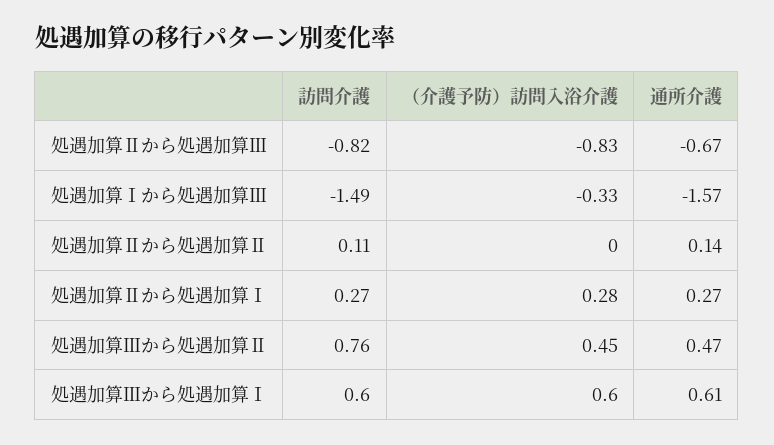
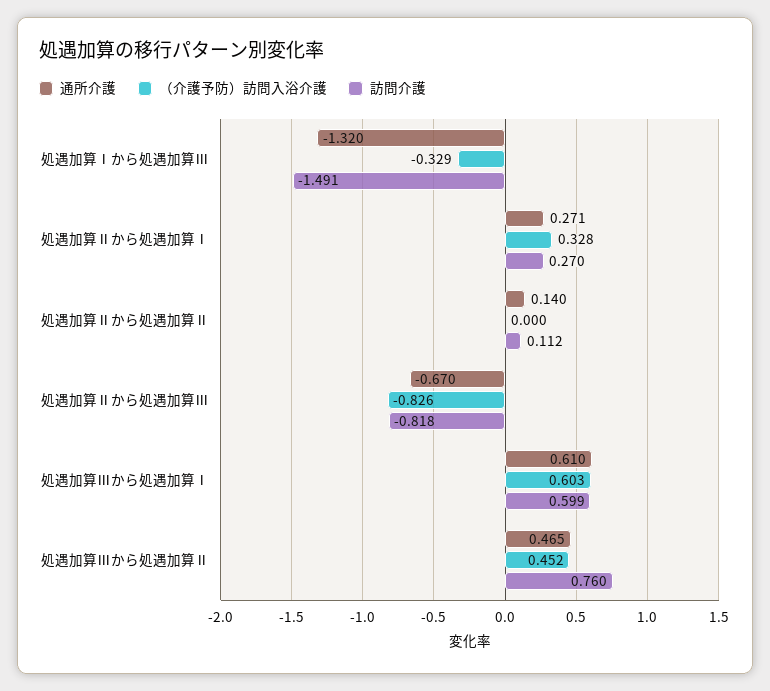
  {
    "訪問介護": {
      "処遇加算Ⅱから処遇加算Ⅲ": -0.818,
      "処遇加算Ⅰから処遇加算Ⅲ": -1.491,
      "処遇加算Ⅱから処遇加算Ⅱ": 0.112,
      "処遇加算Ⅱから処遇加算Ⅰ": 0.27,
      "処遇加算Ⅲから処遇加算Ⅱ": 0.76,
      "処遇加算Ⅲから処遇加算Ⅰ": 0.599
    },
    "（介護予防）訪問入浴介護": {
      "処遇加算Ⅱから処遇加算Ⅲ": -0.826,
      "処遇加算Ⅰから処遇加算Ⅲ": -0.329,
      "処遇加算Ⅱから処遇加算Ⅱ": 0,
-     "処遇加算Ⅱから処遇加算Ⅰ": 0.28,
+     "処遇加算Ⅱから処遇加算Ⅰ": 0.328,
      "処遇加算Ⅲから処遇加算Ⅱ": 0.452,
      "処遇加算Ⅲから処遇加算Ⅰ": 0.603
    },
    "通所介護": {
      "処遇加算Ⅱから処遇加算Ⅲ": -0.67,
-     "処遇加算Ⅰから処遇加算Ⅲ": -1.57,
+     "処遇加算Ⅰから処遇加算Ⅲ": -1.32,
      "処遇加算Ⅱから処遇加算Ⅱ": 0.14,
      "処遇加算Ⅱから処遇加算Ⅰ": 0.271,
      "処遇加算Ⅲから処遇加算Ⅱ": 0.465,
      "処遇加算Ⅲから処遇加算Ⅰ": 0.61
    }
  }

